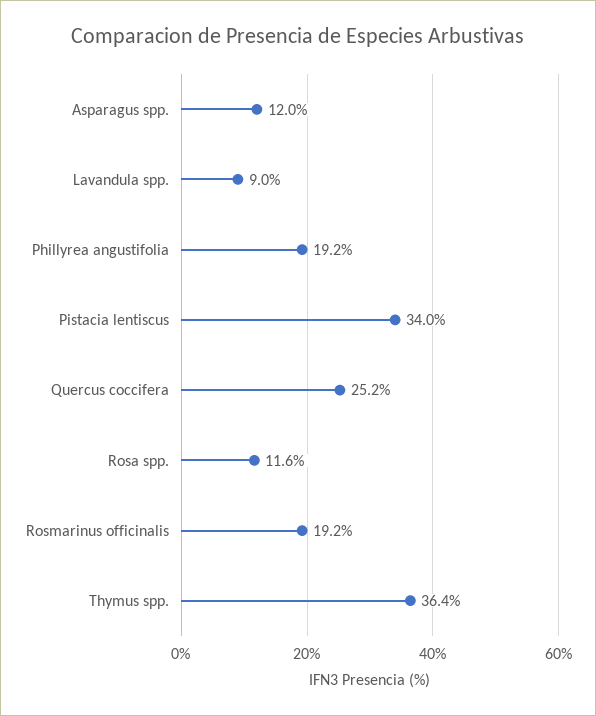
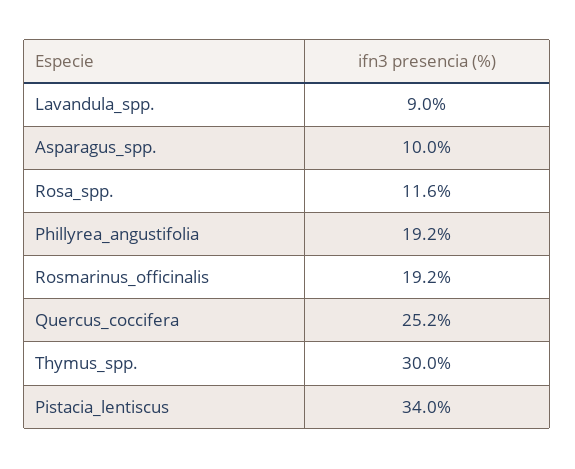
  {
-   "Asparagus spp.": 12,
+   "Asparagus spp.": 10,
    "Lavandula spp.": 9,
    "Phillyrea angustifolia": 19.2,
    "Pistacia lentiscus": 34,
    "Quercus coccifera": 25.2,
    "Rosa spp.": 11.6,
    "Rosmarinus officinalis": 19.2,
-   "Thymus spp.": 36.4
+   "Thymus spp.": 30
  }

